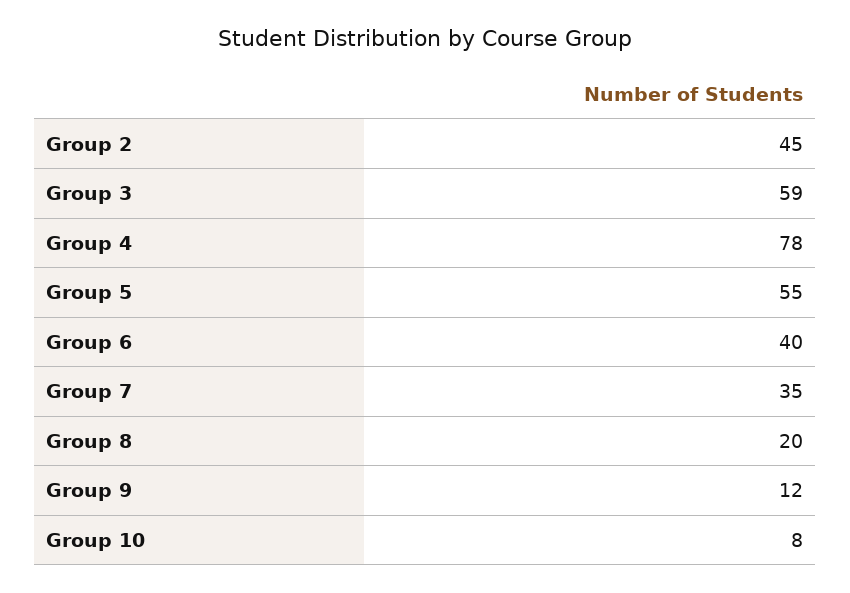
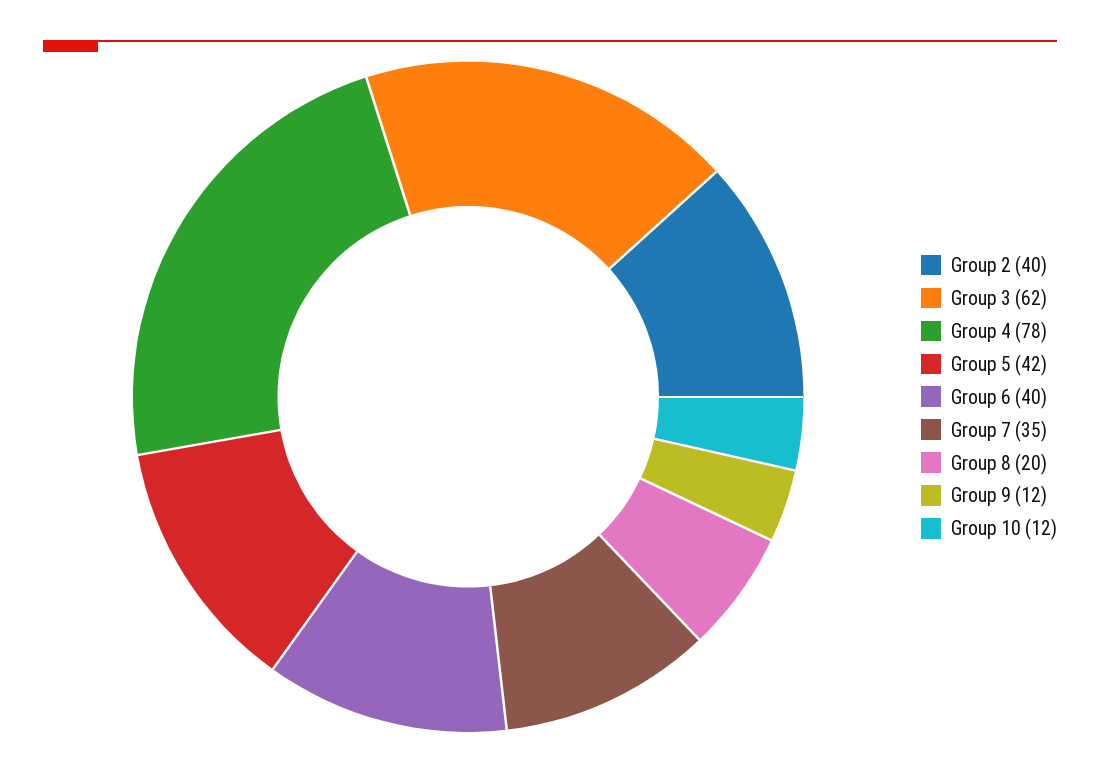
  {
-   "Group 2": 45,
+   "Group 2": 40,
-   "Group 3": 59,
+   "Group 3": 62,
    "Group 4": 78,
-   "Group 5": 55,
+   "Group 5": 42,
    "Group 6": 40,
    "Group 7": 35,
    "Group 8": 20,
    "Group 9": 12,
-   "Group 10": 8
+   "Group 10": 12
  }

